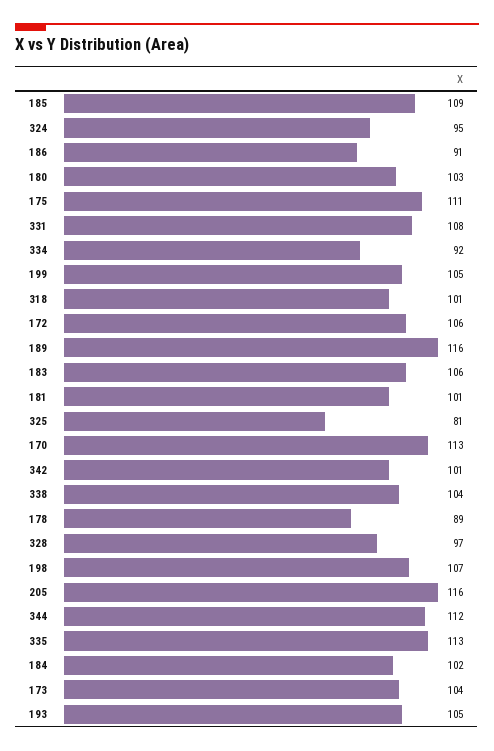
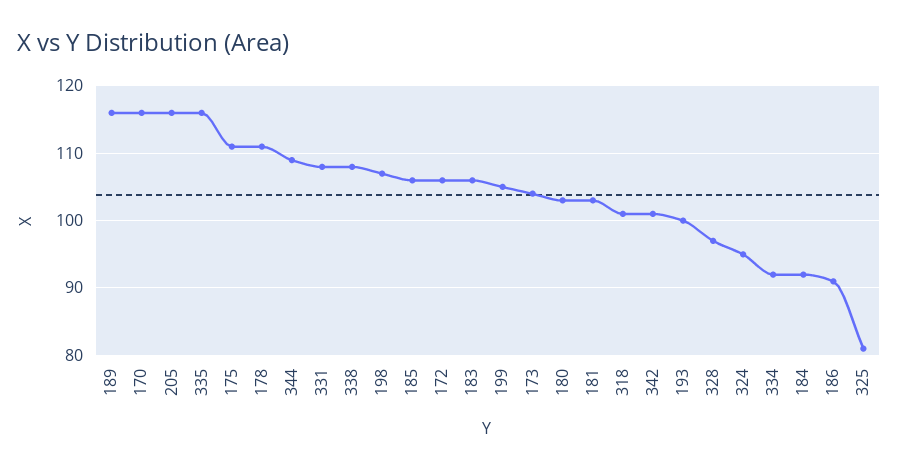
  {
-   "185": 109,
+   "185": 106,
    "324": 95,
    "186": 91,
    "180": 103,
    "175": 111,
    "331": 108,
    "334": 92,
    "199": 105,
    "318": 101,
    "172": 106,
    "189": 116,
    "183": 106,
-   "181": 101,
+   "181": 103,
    "325": 81,
-   "170": 113,
+   "170": 116,
    "342": 101,
-   "338": 104,
+   "338": 108,
-   "178": 89,
+   "178": 111,
    "328": 97,
    "198": 107,
    "205": 116,
-   "344": 112,
+   "344": 109,
-   "335": 113,
+   "335": 116,
-   "184": 102,
+   "184": 92,
    "173": 104,
-   "193": 105
+   "193": 100
  }

